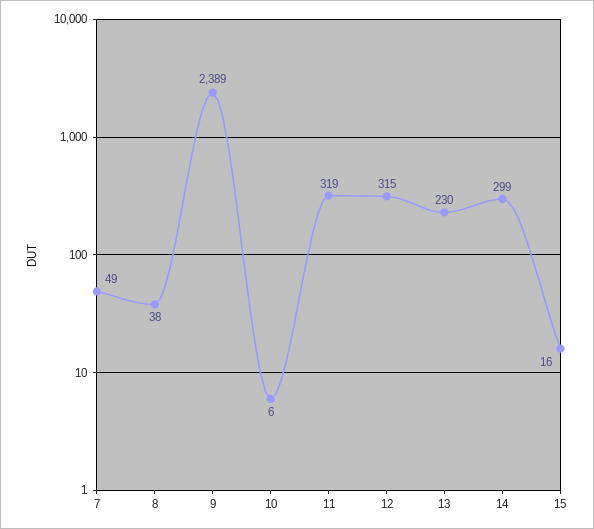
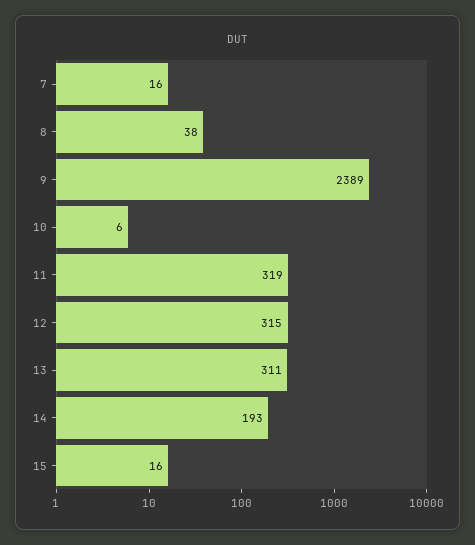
  {
-   "7": 49,
+   "7": 16,
    "8": 38,
    "9": 2389,
    "10": 6,
    "11": 319,
    "12": 315,
-   "13": 230,
+   "13": 311,
-   "14": 299,
+   "14": 193,
    "15": 16
  }

